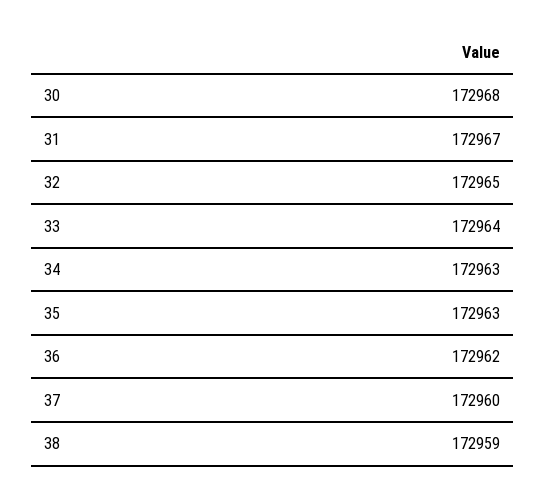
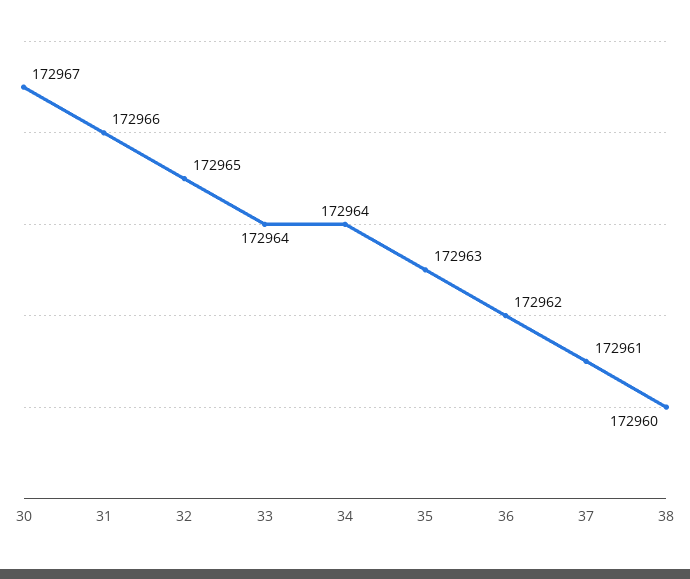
  {
-   "30": 172968,
+   "30": 172967,
-   "31": 172967,
+   "31": 172966,
    "32": 172965,
    "33": 172964,
-   "34": 172963,
+   "34": 172964,
    "35": 172963,
    "36": 172962,
-   "37": 172960,
+   "37": 172961,
-   "38": 172959
+   "38": 172960
  }

